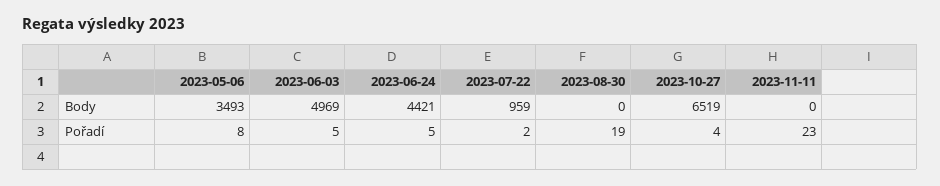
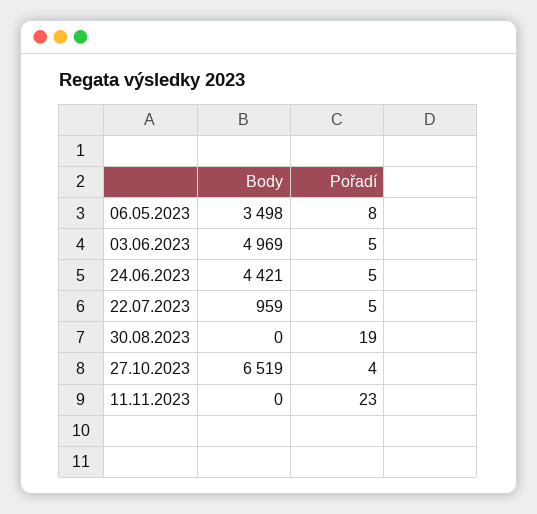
  {
    "2023-05-06": {
-     "Body": 3493,
+     "Body": 3498,
      "Pořadí": 8
    },
    "2023-06-03": {
      "Body": 4969,
      "Pořadí": 5
    },
    "2023-06-24": {
      "Body": 4421,
      "Pořadí": 5
    },
    "2023-07-22": {
      "Body": 959,
-     "Pořadí": 2
+     "Pořadí": 5
    },
    "2023-08-30": {
      "Body": 0,
      "Pořadí": 19
    },
    "2023-10-27": {
      "Body": 6519,
      "Pořadí": 4
    },
    "2023-11-11": {
      "Body": 0,
      "Pořadí": 23
    }
  }

